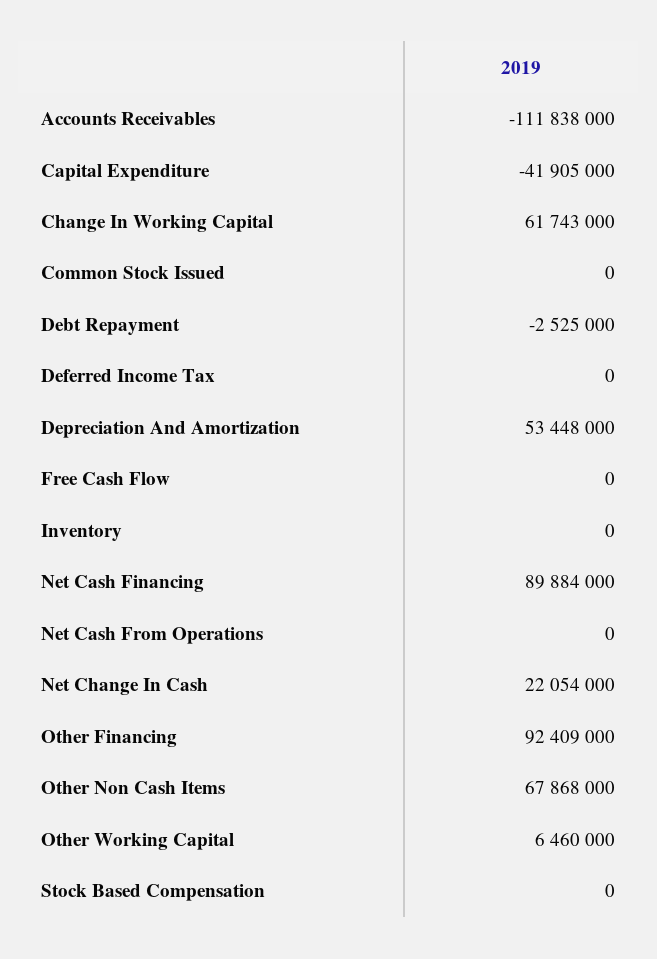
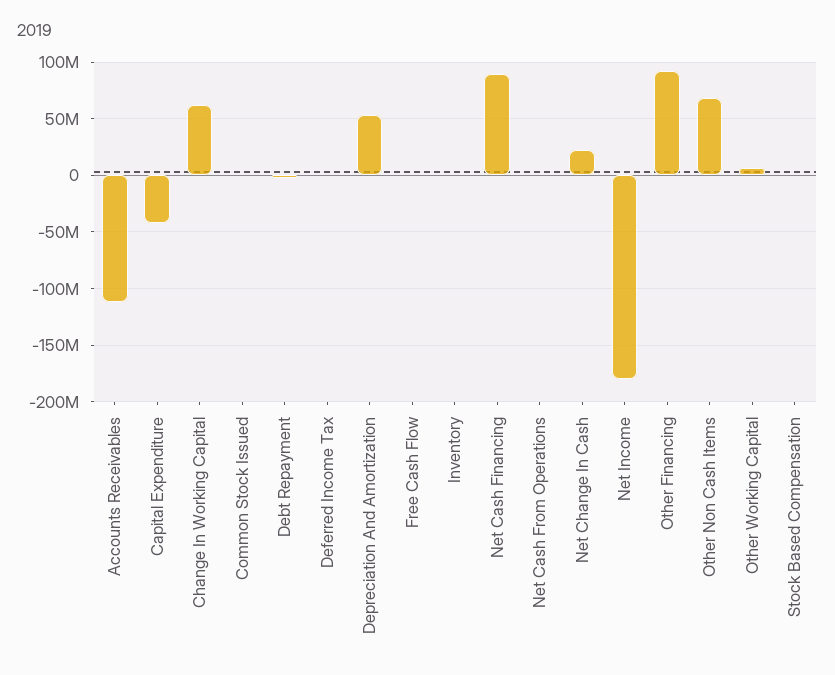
  {
    "Accounts Receivables": -111838000,
    "Capital Expenditure": -41905000,
    "Change In Working Capital": 61743000,
    "Common Stock Issued": 0,
    "Debt Repayment": -2525000,
    "Deferred Income Tax": 0,
    "Depreciation And Amortization": 53448000,
    "Free Cash Flow": 0,
    "Inventory": 0,
    "Net Cash Financing": 89884000,
    "Net Cash From Operations": 0,
    "Net Change In Cash": 22054000,
    "Other Financing": 92409000,
    "Other Non Cash Items": 67868000,
    "Other Working Capital": 6460000,
-   "Stock Based Compensation": 0
+   "Stock Based Compensation": 0,
+   "Net Income": -180000000
  }

